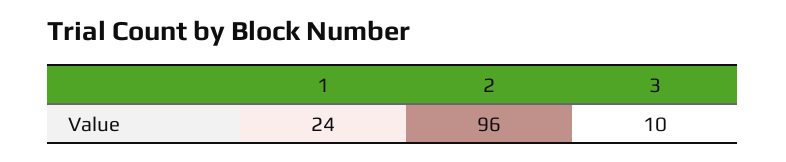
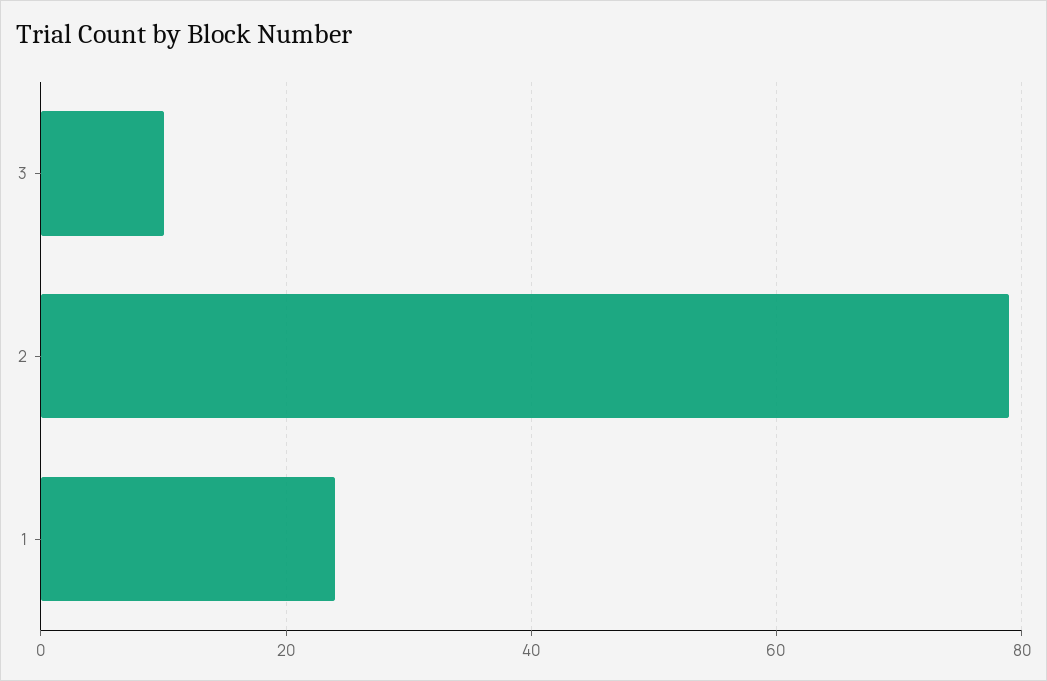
  {
    "1": 24,
-   "2": 96,
+   "2": 80,
    "3": 10
  }

